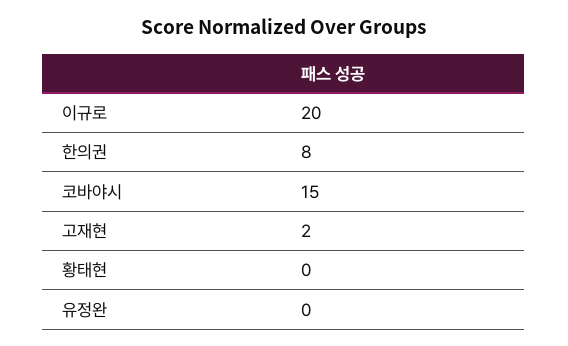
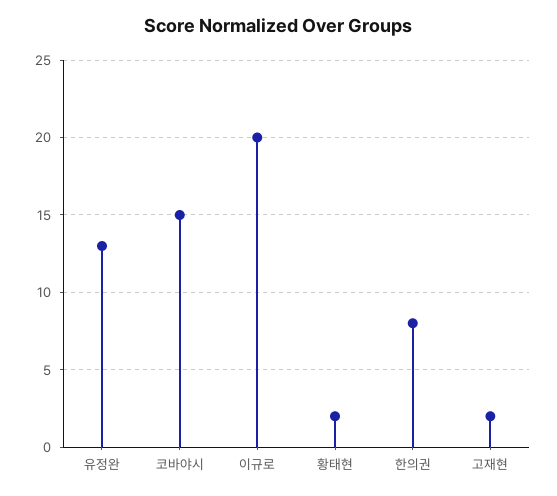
  {
    "이규로": 20,
    "한의권": 8,
    "코바야시": 15,
    "고재현": 2,
-   "황태현": 0,
+   "황태현": 2,
-   "유정완": 0
+   "유정완": 13
  }

